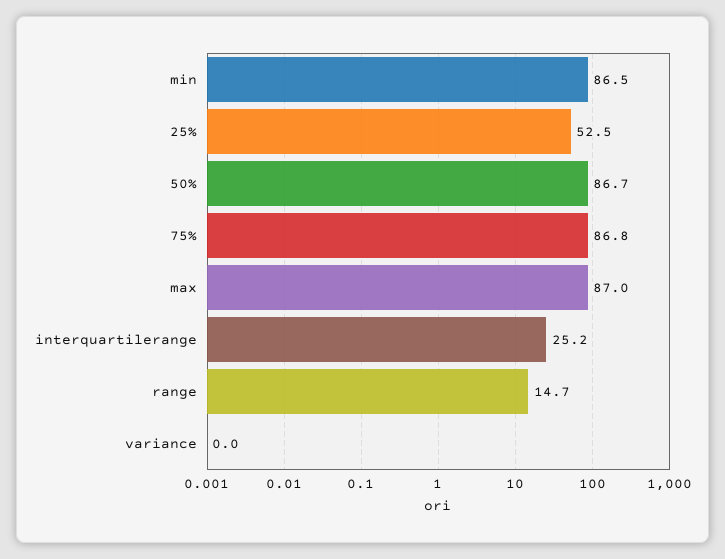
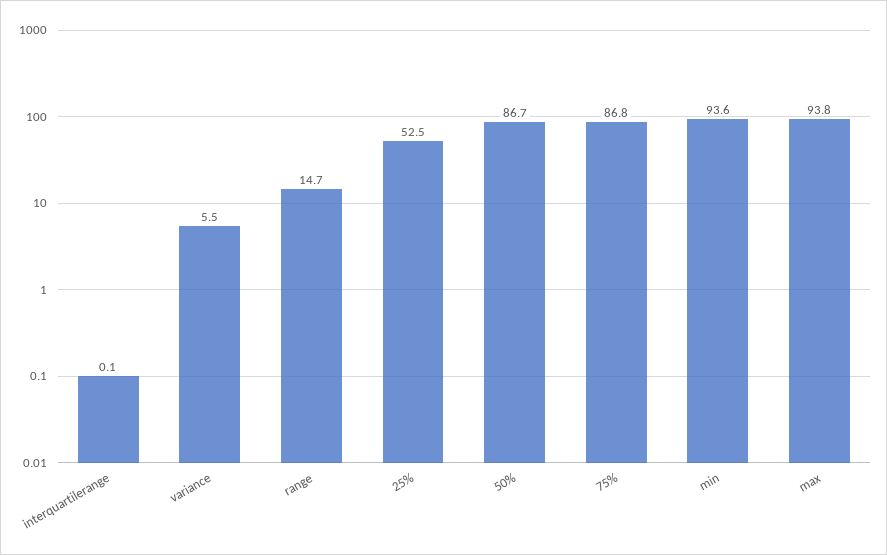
  {
-   "min": 86.5,
+   "min": 93.6,
    "25%": 52.5,
    "50%": 86.7,
    "75%": 86.8,
-   "max": 87,
+   "max": 93.8,
-   "interquartilerange": 25.2,
+   "interquartilerange": 0.1,
    "range": 14.7,
-   "variance": 0
+   "variance": 5.5
  }

